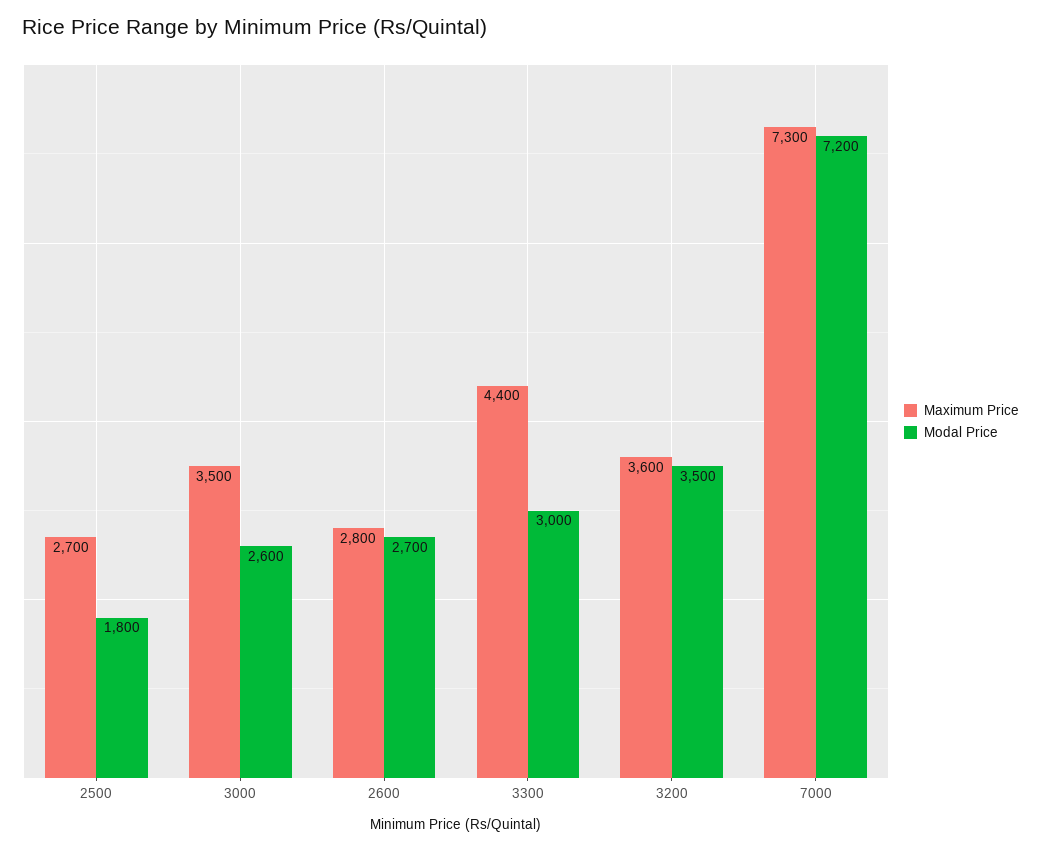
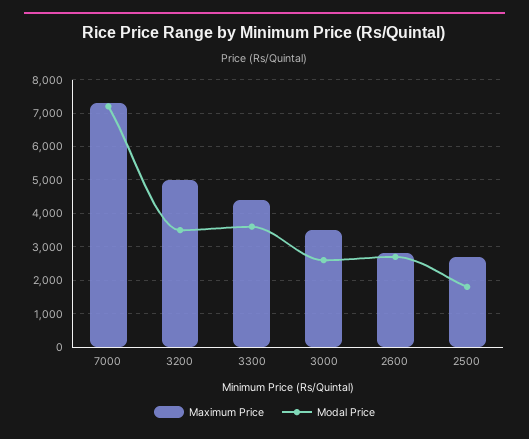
  {
    "Maximum Price": {
      "2500": 2700,
      "3000": 3500,
      "2600": 2800,
      "3300": 4400,
-     "3200": 3600,
+     "3200": 5000,
      "7000": 7300
    },
    "Modal Price": {
      "2500": 1800,
      "3000": 2600,
      "2600": 2700,
-     "3300": 3000,
+     "3300": 3600,
      "3200": 3500,
      "7000": 7200
    }
  }

